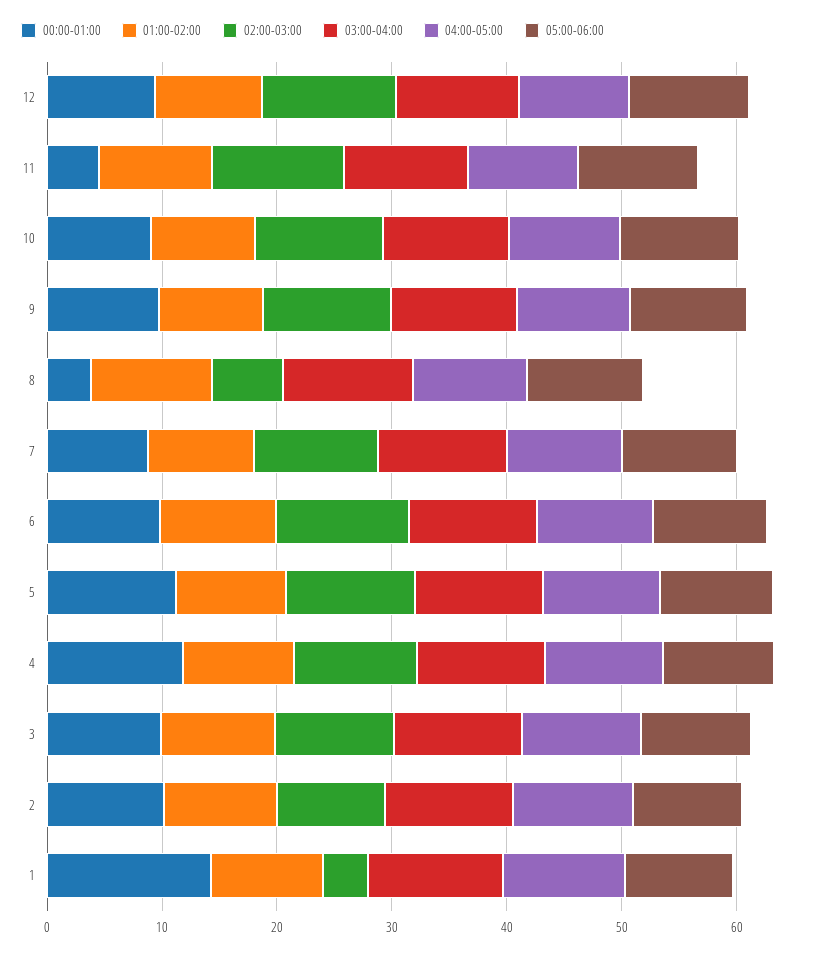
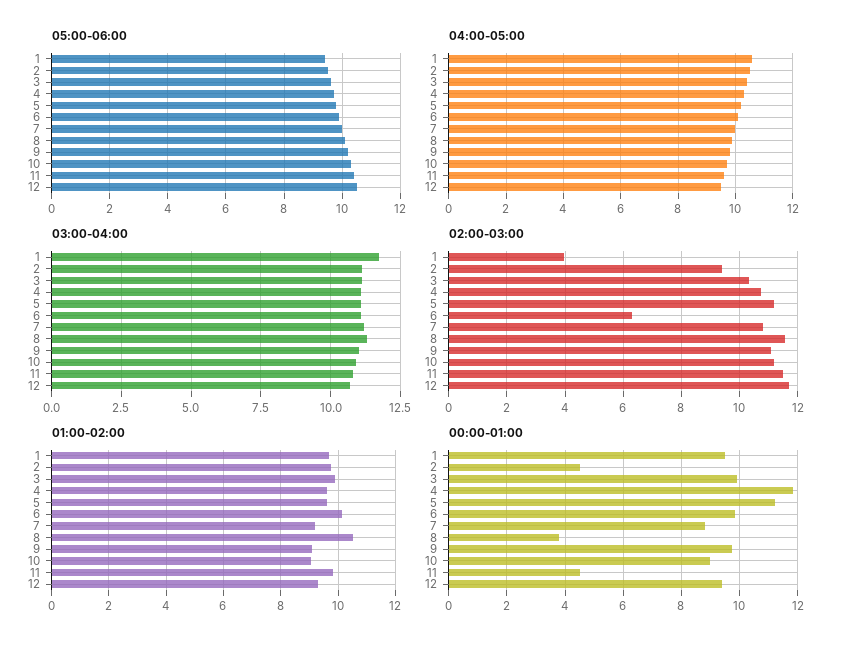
  {
    "00:00-01:00": {
      "12": 9.5,
      "11": 4.5,
      "10": 9,
      "9": 9.75,
      "8": 3.75,
      "7": 8.75,
      "6": 9.75,
      "5": 11.25,
      "4": 11.75,
      "3": 10,
-     "2": 10,
+     "2": 4.5,
-     "1": 14
+     "1": 9.5
    },
    "01:00-02:00": {
      "12": 9.25,
      "11": 9.75,
      "10": 9,
      "9": 9,
      "8": 10.5,
      "7": 9.25,
      "6": 10.25,
      "5": 9.5,
      "4": 9.75,
      "3": 10,
      "2": 9.75,
      "1": 9.75
    },
    "02:00-03:00": {
      "12": 11.75,
      "11": 11.5,
      "10": 11.25,
      "9": 11,
-     "8": 6,
+     "8": 11.5,
      "7": 10.75,
-     "6": 12,
+     "6": 6.25,
      "5": 11.25,
      "4": 10.75,
      "3": 10.25,
      "2": 9.5,
      "1": 4
    },
    "03:00-04:00": {
      "12": 10.75,
      "11": 10.75,
      "10": 11,
      "9": 11,
      "8": 11.25,
      "7": 11.25,
      "6": 11,
      "5": 11,
      "4": 11,
      "3": 11.25,
      "2": 11.25,
      "1": 11.75
    },
    "04:00-05:00": {
      "12": 9.5,
      "11": 9.5,
      "10": 9.5,
      "9": 10,
      "8": 10,
      "7": 10,
      "6": 10,
      "5": 10,
      "4": 10.5,
      "3": 10.5,
      "2": 10.5,
      "1": 10.5
    },
    "05:00-06:00": {
      "12": 10.5,
      "11": 10.5,
      "10": 10.5,
      "9": 10,
      "8": 10,
      "7": 10,
      "6": 10,
      "5": 10,
      "4": 9.5,
      "3": 9.5,
      "2": 9.5,
      "1": 9.5
    }
  }

